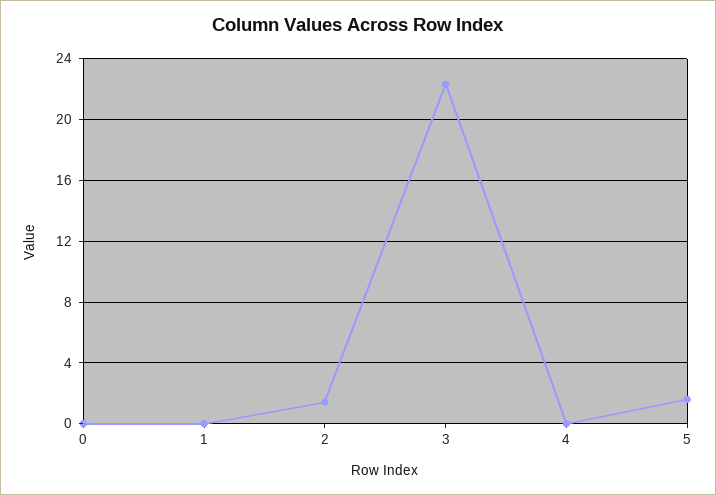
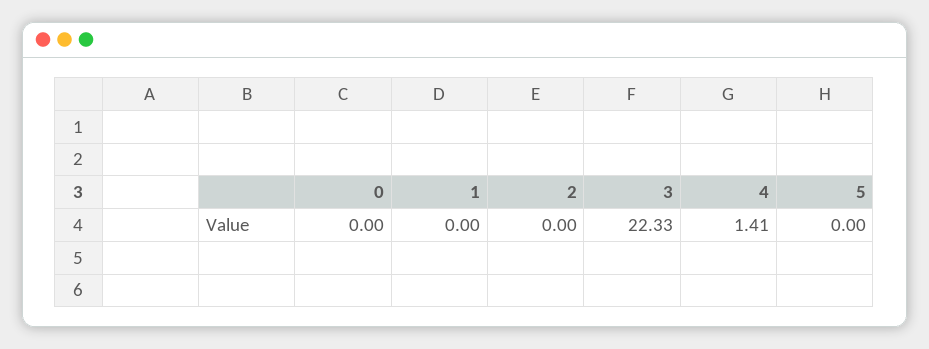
  {
    "0": 0,
    "1": 0,
-   "2": 1.5,
+   "2": 0,
    "3": 22.33,
-   "4": 0,
+   "4": 1.41,
-   "5": 1.5
+   "5": 0
  }

